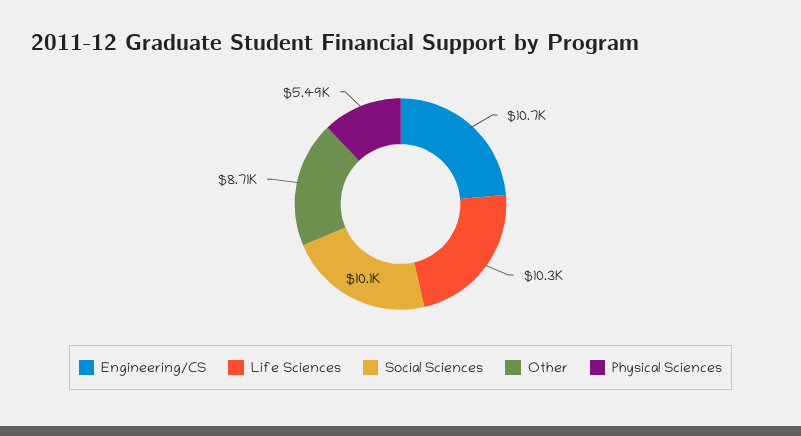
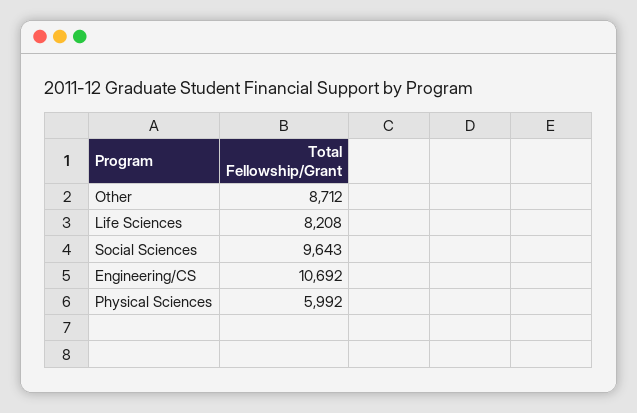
  {
    "Engineering/CS": 10692,
-   "Life Sciences": 10300,
+   "Life Sciences": 8208,
-   "Social Sciences": 10100,
+   "Social Sciences": 9643,
    "Other": 8712,
-   "Physical Sciences": 5490
+   "Physical Sciences": 5992
  }

